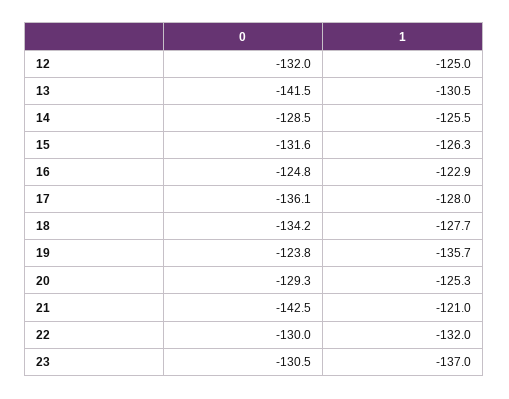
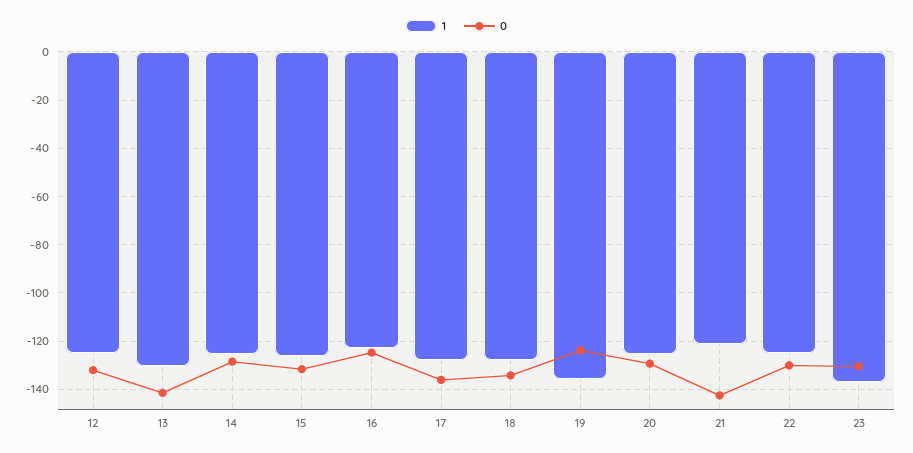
  {
    "0": {
      "12": -132,
      "13": -141.5,
      "14": -128.5,
      "15": -131.6,
      "16": -124.8,
      "17": -136.1,
      "18": -134.2,
      "19": -123.8,
      "20": -129.3,
      "21": -142.5,
      "22": -130,
      "23": -130.5
    },
    "1": {
      "12": -125,
      "13": -130.5,
      "14": -125.5,
      "15": -126.3,
      "16": -122.9,
      "17": -128,
      "18": -127.7,
      "19": -135.7,
      "20": -125.3,
      "21": -121,
-     "22": -132,
+     "22": -125,
      "23": -137
    }
  }

